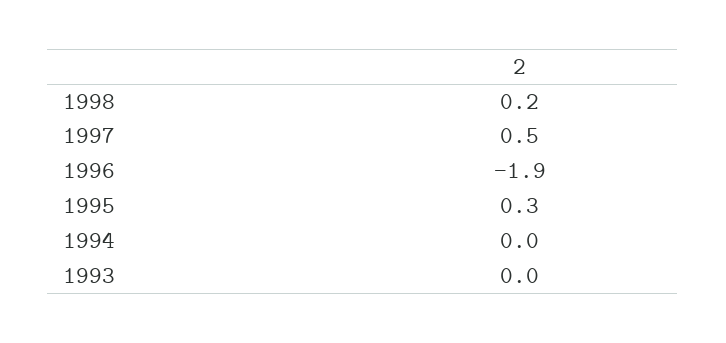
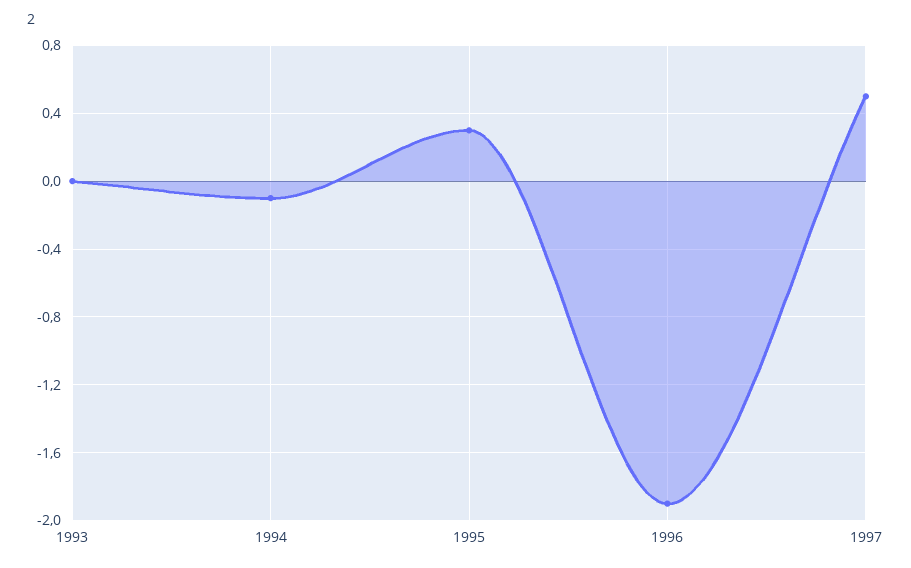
  {
-   "1998": 0.2,
    "1997": 0.5,
    "1996": -1.9,
    "1995": 0.3,
-   "1994": 0,
+   "1994": -0.1,
    "1993": 0
  }

